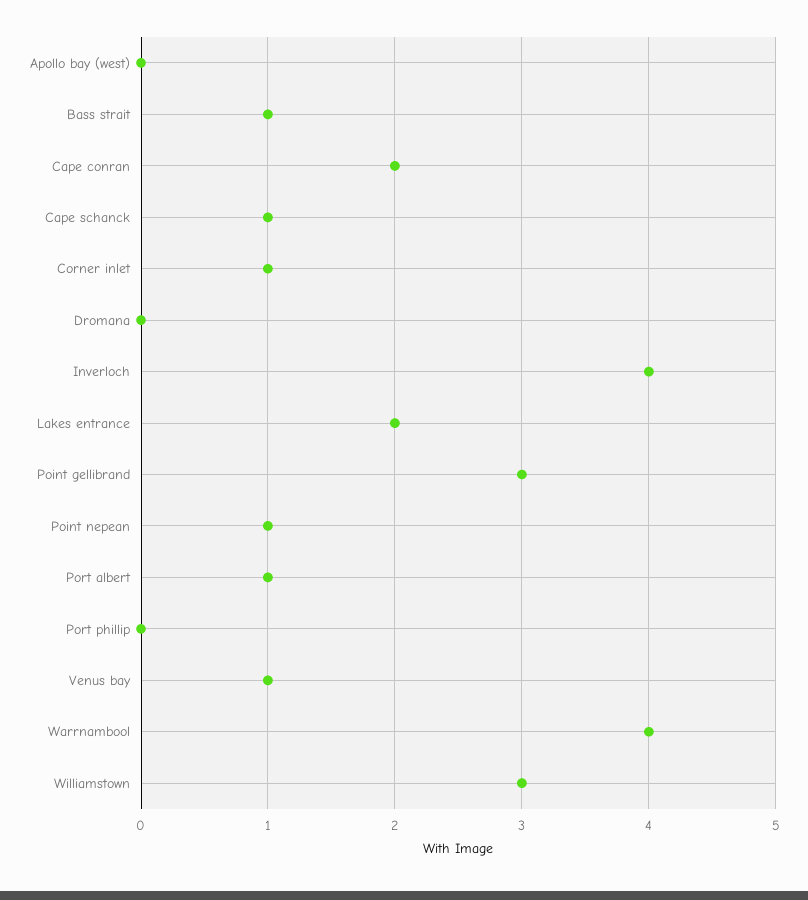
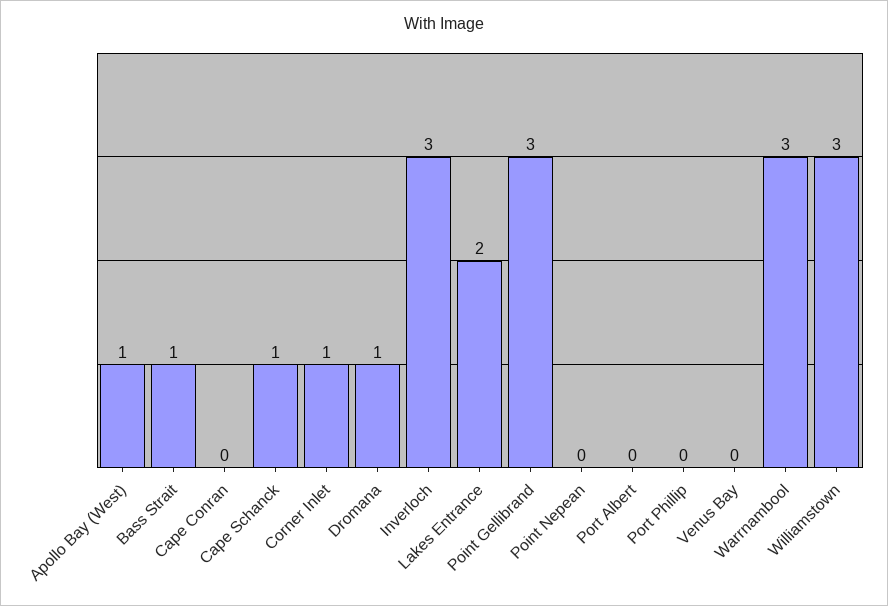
  {
-   "Apollo bay (west)": 0,
+   "Apollo bay (west)": 1,
    "Bass strait": 1,
-   "Cape conran": 2,
+   "Cape conran": 0,
    "Cape schanck": 1,
    "Corner inlet": 1,
-   "Dromana": 0,
+   "Dromana": 1,
-   "Inverloch": 4,
+   "Inverloch": 3,
    "Lakes entrance": 2,
    "Point gellibrand": 3,
-   "Point nepean": 1,
+   "Point nepean": 0,
-   "Port albert": 1,
+   "Port albert": 0,
    "Port phillip": 0,
-   "Venus bay": 1,
+   "Venus bay": 0,
-   "Warrnambool": 4,
+   "Warrnambool": 3,
    "Williamstown": 3
  }

